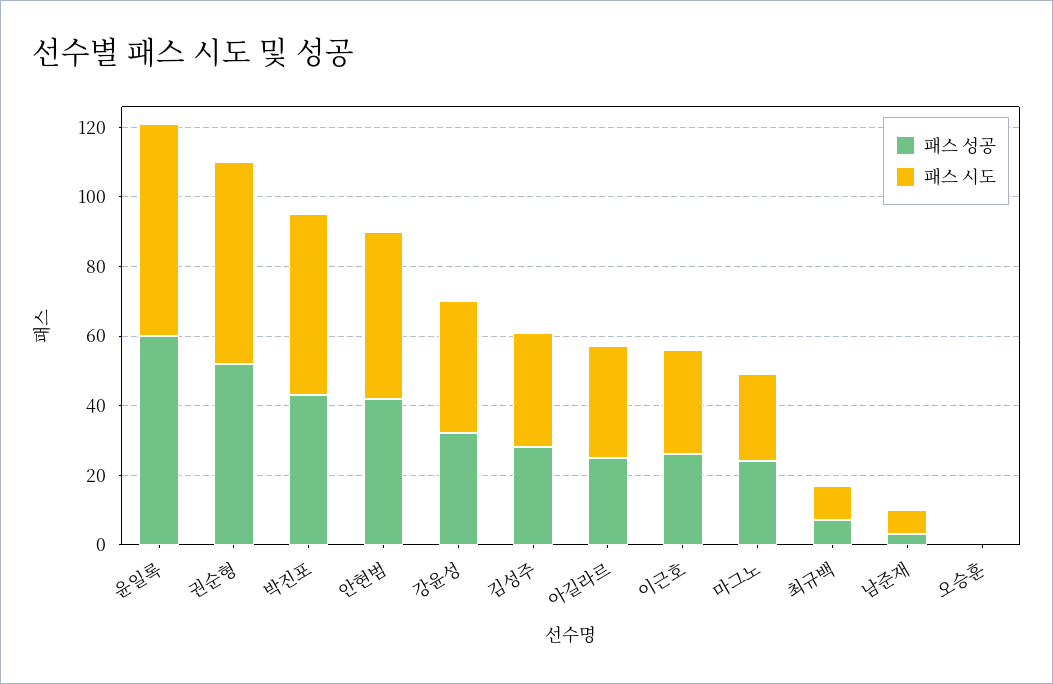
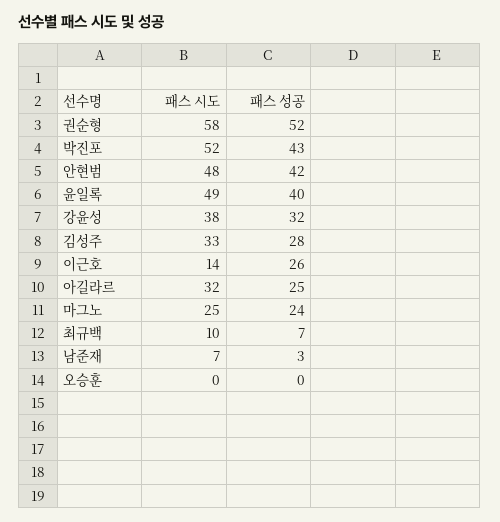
  {
    "패스 성공": {
-     "윤일록": 60,
+     "윤일록": 40,
      "권순형": 52,
      "박진포": 43,
      "안현범": 42,
      "강윤성": 32,
      "김성주": 28,
      "아길라르": 25,
      "이근호": 26,
      "마그노": 24,
      "최규백": 7,
      "남준재": 3,
      "오승훈": 0
    },
    "패스 시도": {
-     "윤일록": 60,
+     "윤일록": 49,
      "권순형": 58,
      "박진포": 52,
      "안현범": 48,
      "강윤성": 38,
      "김성주": 33,
      "아길라르": 32,
-     "이근호": 30,
+     "이근호": 14,
      "마그노": 25,
      "최규백": 10,
      "남준재": 7,
      "오승훈": 0
    }
  }

